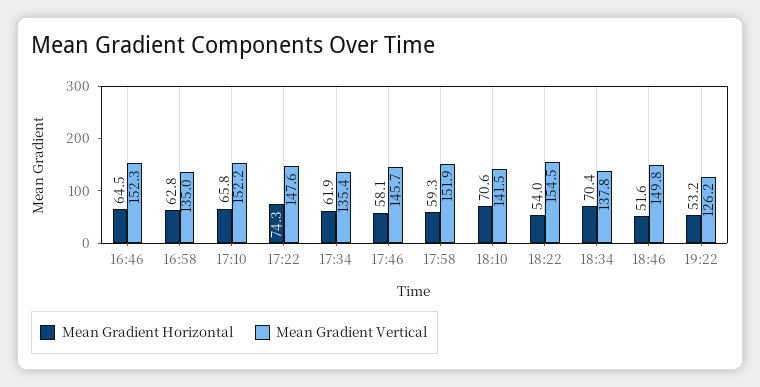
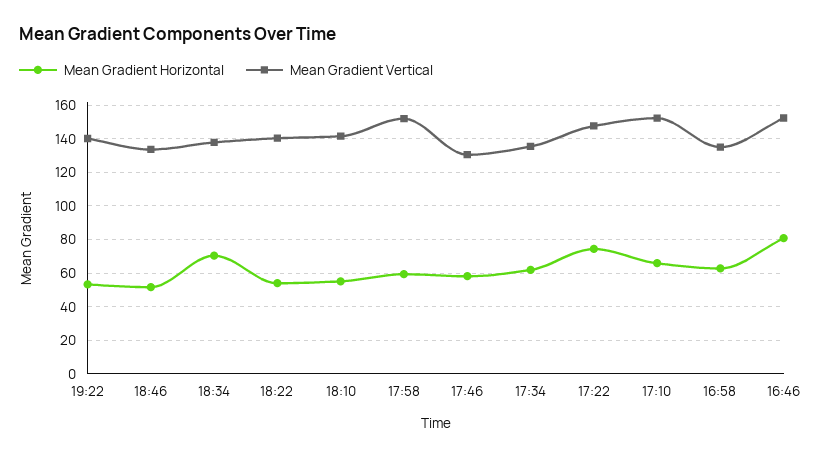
  {
    "Mean Gradient Horizontal": {
-     "16:46": 64.5,
+     "16:46": 80,
      "16:58": 62.8,
      "17:10": 65.8,
      "17:22": 74.3,
      "17:34": 61.9,
      "17:46": 58.1,
      "17:58": 59.3,
-     "18:10": 70.6,
+     "18:10": 55,
      "18:22": 54,
      "18:34": 70.4,
      "18:46": 51.6,
      "19:22": 53.2
    },
    "Mean Gradient Vertical": {
      "16:46": 152.3,
      "16:58": 135,
      "17:10": 152.2,
      "17:22": 147.6,
      "17:34": 135.4,
-     "17:46": 145.7,
+     "17:46": 130,
      "17:58": 151.9,
      "18:10": 141.5,
-     "18:22": 154.5,
+     "18:22": 140,
      "18:34": 137.8,
-     "18:46": 149.8,
+     "18:46": 135,
-     "19:22": 126.2
+     "19:22": 140
    }
  }

